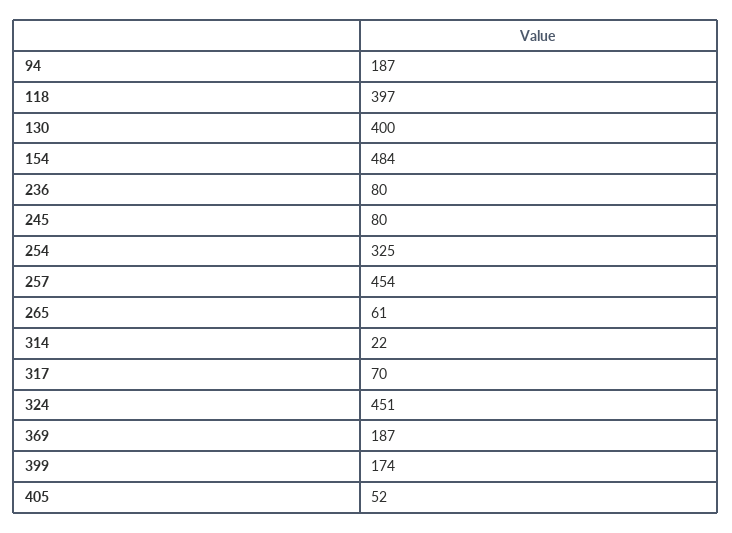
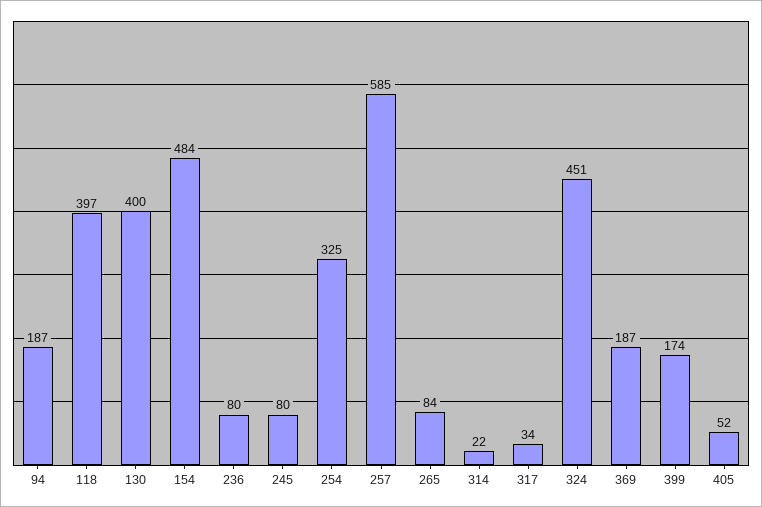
  {
    "94": 187,
    "118": 397,
    "130": 400,
    "154": 484,
    "236": 80,
    "245": 80,
    "254": 325,
-   "257": 454,
+   "257": 585,
-   "265": 61,
+   "265": 84,
    "314": 22,
-   "317": 70,
+   "317": 34,
    "324": 451,
    "369": 187,
    "399": 174,
    "405": 52
  }

